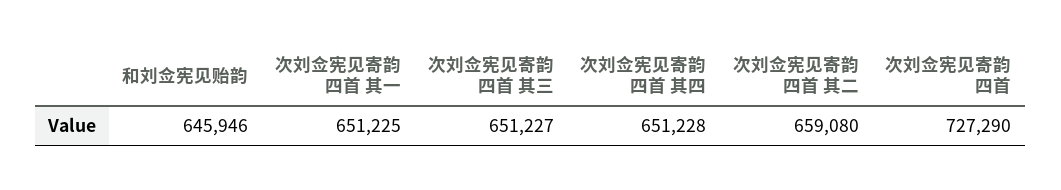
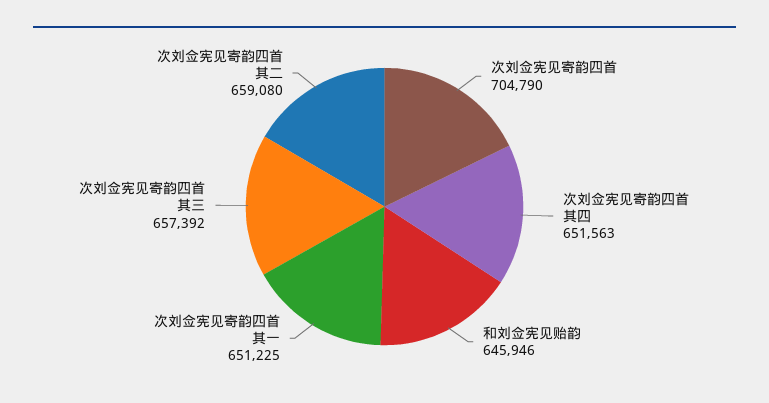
  {
    "和刘佥宪见贻韵": 645946,
    "次刘佥宪见寄韵四首 其一": 651225,
-   "次刘佥宪见寄韵四首 其三": 651227,
+   "次刘佥宪见寄韵四首 其三": 657392,
-   "次刘佥宪见寄韵四首 其四": 651228,
+   "次刘佥宪见寄韵四首 其四": 651563,
    "次刘佥宪见寄韵四首 其二": 659080,
-   "次刘佥宪见寄韵四首": 727290
+   "次刘佥宪见寄韵四首": 704790
  }

